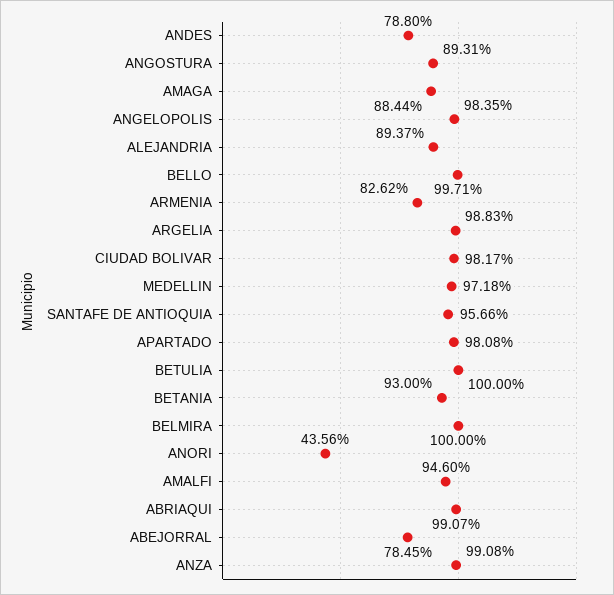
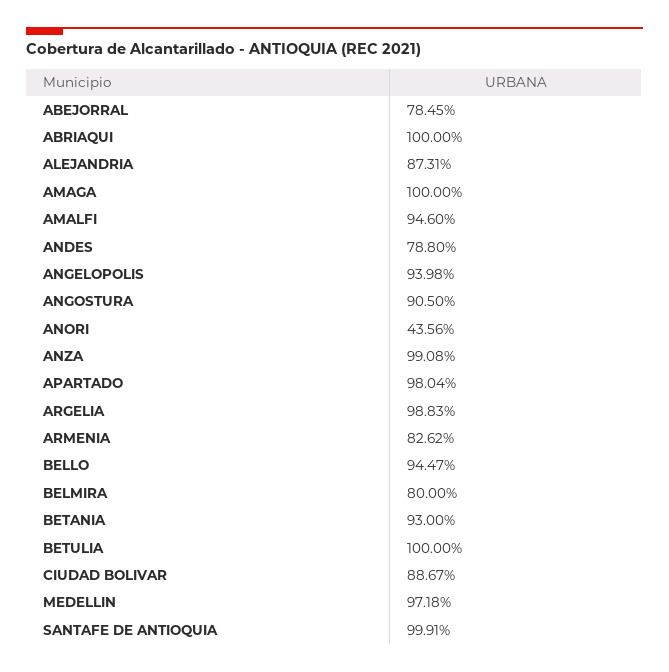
  {
    "ANDES": 78.8,
-   "ANGOSTURA": 89.31,
+   "ANGOSTURA": 90.5,
-   "AMAGA": 88.44,
+   "AMAGA": 100,
-   "ANGELOPOLIS": 98.35,
+   "ANGELOPOLIS": 93.98,
-   "ALEJANDRIA": 89.37,
+   "ALEJANDRIA": 87.31,
-   "BELLO": 99.71,
+   "BELLO": 94.47,
    "ARMENIA": 82.62,
    "ARGELIA": 98.83,
-   "CIUDAD BOLIVAR": 98.17,
+   "CIUDAD BOLIVAR": 88.67,
    "MEDELLIN": 97.18,
-   "SANTAFE DE ANTIOQUIA": 95.66,
+   "SANTAFE DE ANTIOQUIA": 99.91,
-   "APARTADO": 98.08,
+   "APARTADO": 98.04,
    "BETULIA": 100,
    "BETANIA": 93,
-   "BELMIRA": 100,
+   "BELMIRA": 80,
    "ANORI": 43.56,
    "AMALFI": 94.6,
-   "ABRIAQUI": 99.07,
+   "ABRIAQUI": 100,
    "ABEJORRAL": 78.45,
    "ANZA": 99.08
  }

